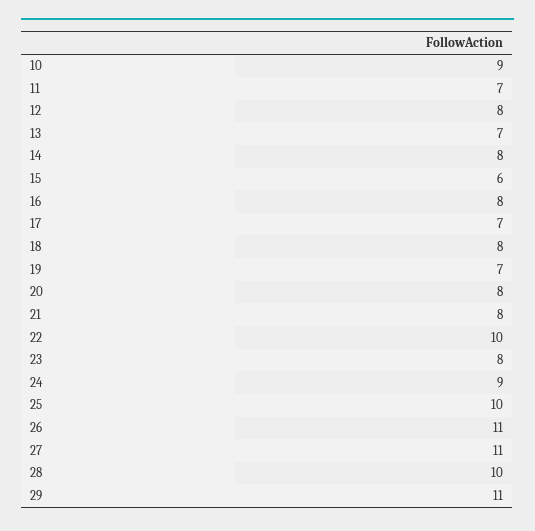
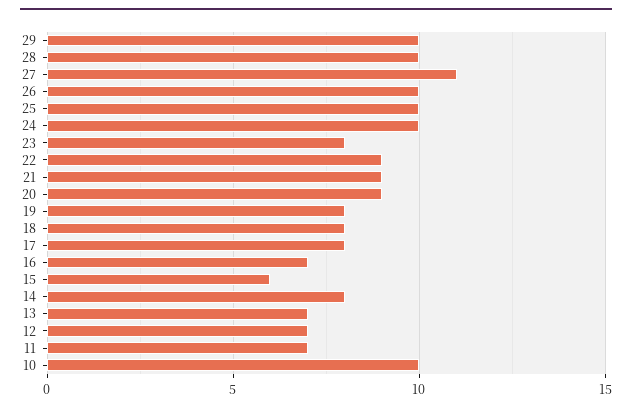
  {
-   "10": 9,
+   "10": 10,
    "11": 7,
-   "12": 8,
+   "12": 7,
    "13": 7,
    "14": 8,
    "15": 6,
-   "16": 8,
+   "16": 7,
-   "17": 7,
+   "17": 8,
    "18": 8,
-   "19": 7,
+   "19": 8,
-   "20": 8,
+   "20": 9,
-   "21": 8,
+   "21": 9,
-   "22": 10,
+   "22": 9,
    "23": 8,
-   "24": 9,
+   "24": 10,
    "25": 10,
-   "26": 11,
+   "26": 10,
    "27": 11,
    "28": 10,
-   "29": 11
+   "29": 10
  }

